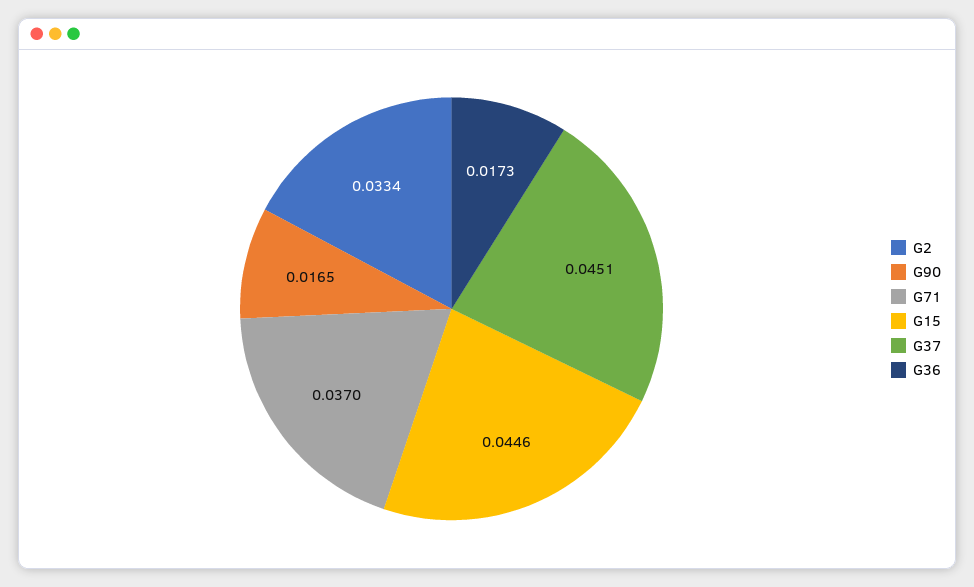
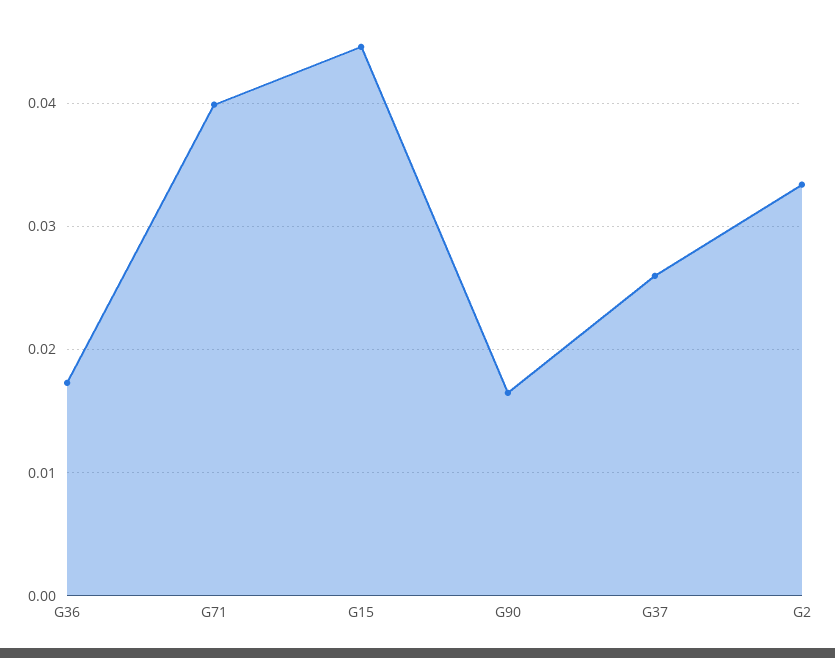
  {
    "G2": 0.0334,
    "G90": 0.0165,
-   "G71": 0.037,
+   "G71": 0.04,
    "G15": 0.0446,
-   "G37": 0.0451,
+   "G37": 0.026,
    "G36": 0.0173
  }

